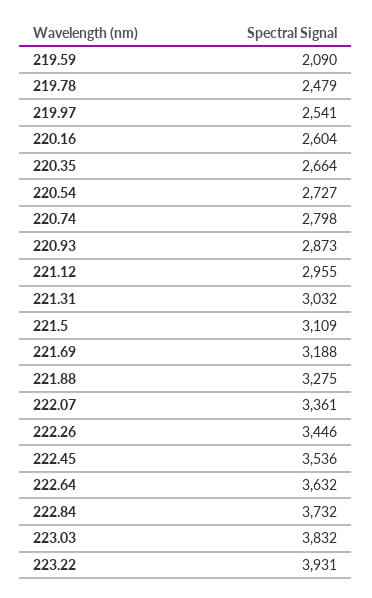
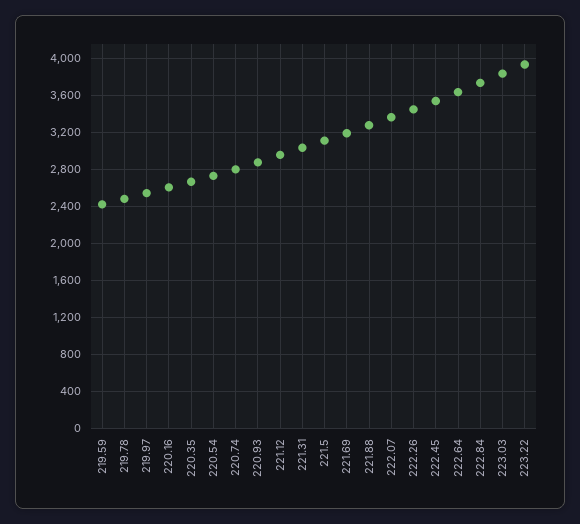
  {
-   "219.59": 2090,
+   "219.59": 2400,
    "219.78": 2479,
    "219.97": 2541,
    "220.16": 2604,
    "220.35": 2664,
    "220.54": 2727,
    "220.74": 2798,
    "220.93": 2873,
    "221.12": 2955,
    "221.31": 3032,
    "221.5": 3109,
    "221.69": 3188,
    "221.88": 3275,
    "222.07": 3361,
    "222.26": 3446,
    "222.45": 3536,
    "222.64": 3632,
    "222.84": 3732,
    "223.03": 3832,
    "223.22": 3931
  }

